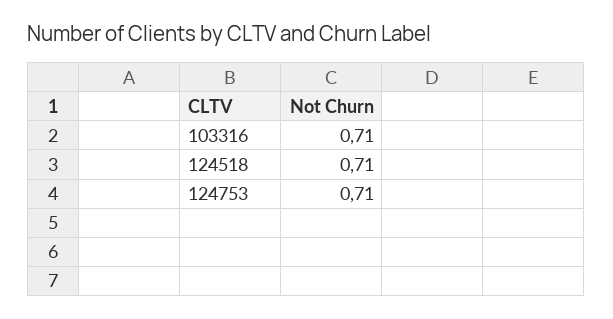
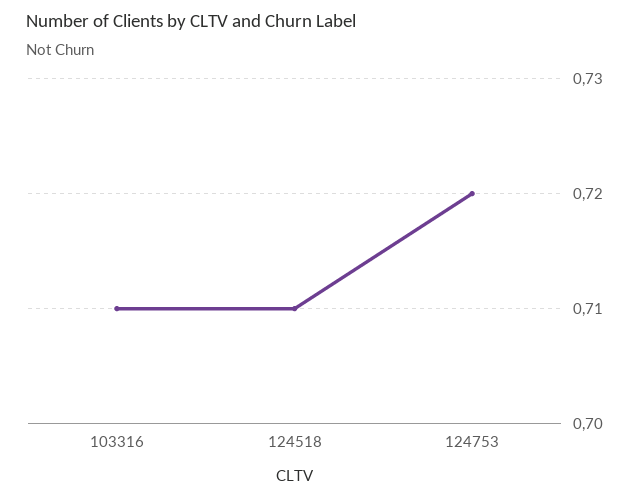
  {
    "103316": 0.71,
    "124518": 0.71,
-   "124753": 0.71
+   "124753": 0.72
  }

